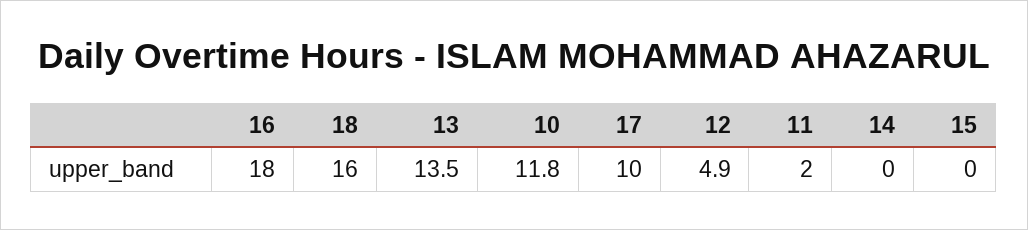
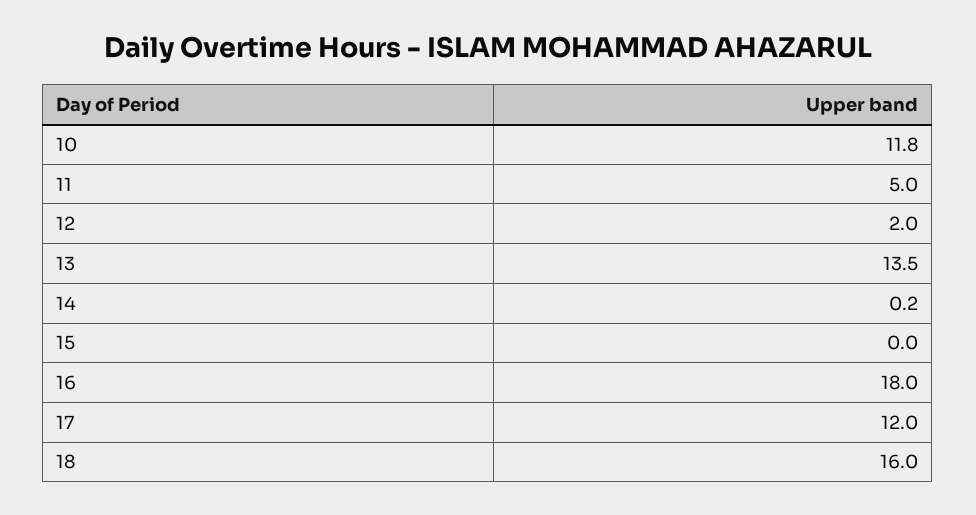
  {
    "16": 18,
    "18": 16,
    "13": 13.5,
    "10": 11.8,
-   "17": 10,
+   "17": 12,
-   "12": 4.9,
+   "12": 2,
-   "11": 2,
+   "11": 5,
-   "14": 0,
+   "14": 0.2,
    "15": 0
  }

